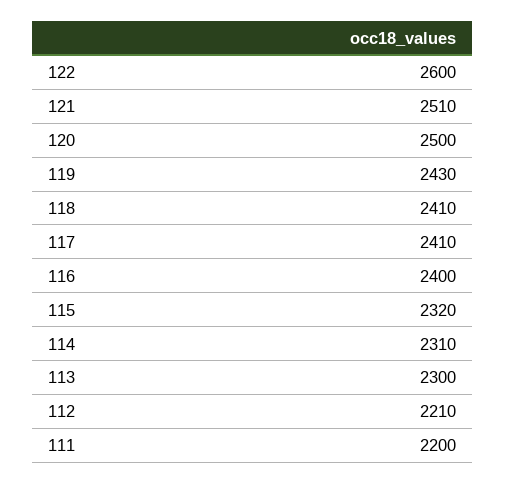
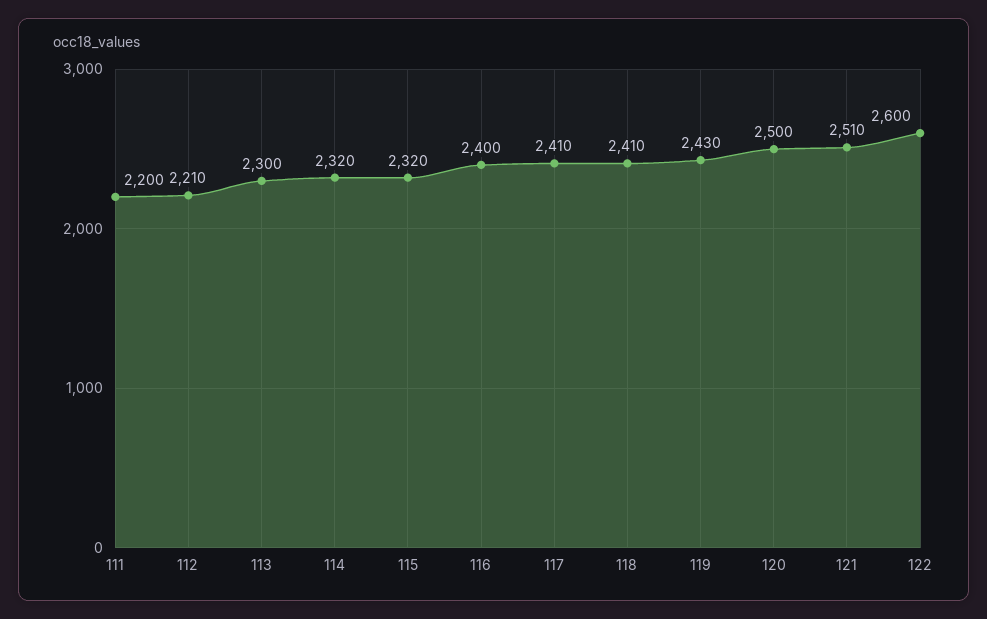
  {
    "122": 2600,
    "121": 2510,
    "120": 2500,
    "119": 2430,
    "118": 2410,
    "117": 2410,
    "116": 2400,
    "115": 2320,
-   "114": 2310,
+   "114": 2320,
    "113": 2300,
    "112": 2210,
    "111": 2200
  }

